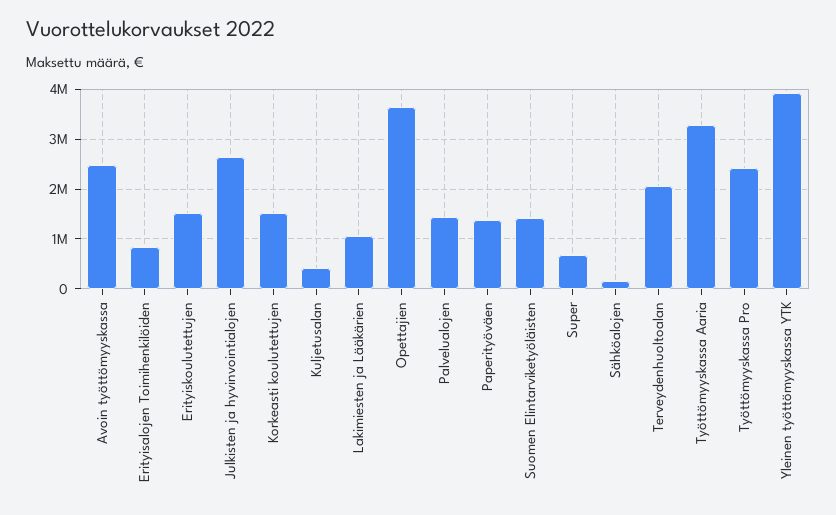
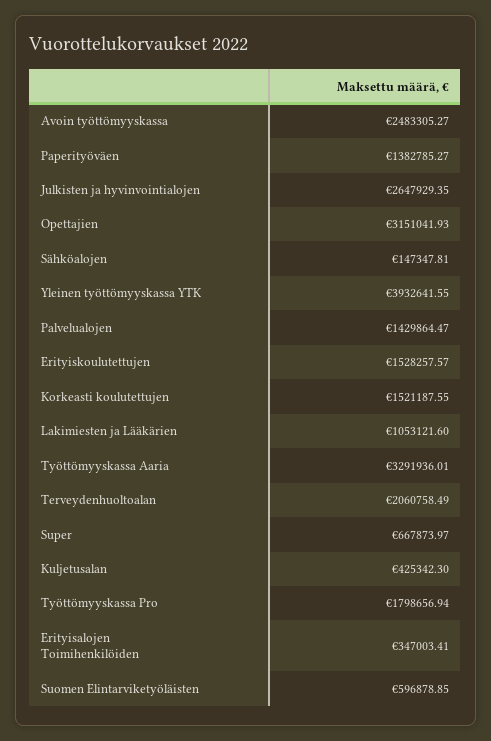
  {
    "Avoin työttömyyskassa": 2483305.27,
-   "Erityisalojen Toimihenkilöiden": 800000,
+   "Erityisalojen Toimihenkilöiden": 347003.41,
    "Erityiskoulutettujen": 1528257.57,
    "Julkisten ja hyvinvointialojen": 2647929.35,
    "Korkeasti koulutettujen": 1521187.55,
    "Kuljetusalan": 425342.3,
    "Lakimiesten ja Lääkärien": 1053121.6,
-   "Opettajien": 3600000,
+   "Opettajien": 3151041.93,
    "Palvelualojen": 1429864.47,
    "Paperityöväen": 1382785.27,
-   "Suomen Elintarviketyöläisten": 1400000,
+   "Suomen Elintarviketyöläisten": 596878.85,
    "Super": 667873.97,
    "Sähköalojen": 147347.81,
    "Terveydenhuoltoalan": 2060758.49,
    "Työttömyyskassa Aaria": 3291936.01,
-   "Työttömyyskassa Pro": 2400000,
+   "Työttömyyskassa Pro": 1798656.94,
    "Yleinen työttömyyskassa YTK": 3932641.55
  }

